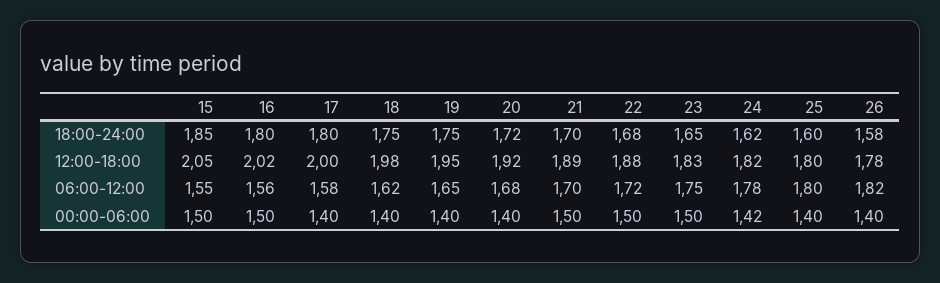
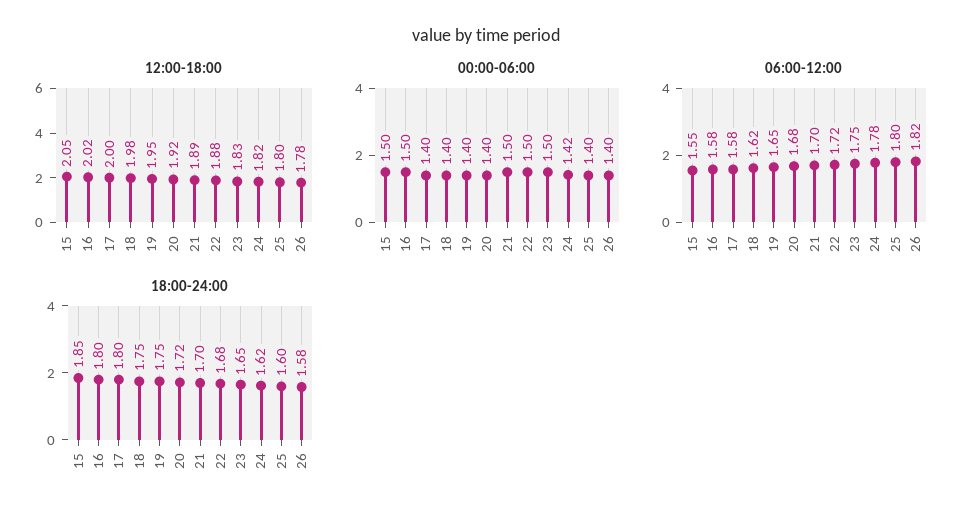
  {
    "18:00-24:00": {
      "15": 1.85,
      "16": 1.8,
      "17": 1.8,
      "18": 1.75,
      "19": 1.75,
      "20": 1.72,
      "21": 1.7,
      "22": 1.68,
      "23": 1.65,
      "24": 1.62,
      "25": 1.6,
      "26": 1.58
    },
    "12:00-18:00": {
      "15": 2.05,
      "16": 2.02,
      "17": 2,
      "18": 1.98,
      "19": 1.95,
      "20": 1.92,
      "21": 1.89,
      "22": 1.88,
      "23": 1.83,
      "24": 1.82,
      "25": 1.8,
      "26": 1.78
    },
    "06:00-12:00": {
      "15": 1.55,
-     "16": 1.56,
+     "16": 1.58,
      "17": 1.58,
      "18": 1.62,
      "19": 1.65,
      "20": 1.68,
      "21": 1.7,
      "22": 1.72,
      "23": 1.75,
      "24": 1.78,
      "25": 1.8,
      "26": 1.82
    },
    "00:00-06:00": {
      "15": 1.5,
      "16": 1.5,
      "17": 1.4,
      "18": 1.4,
      "19": 1.4,
      "20": 1.4,
      "21": 1.5,
      "22": 1.5,
      "23": 1.5,
      "24": 1.42,
      "25": 1.4,
      "26": 1.4
    }
  }

